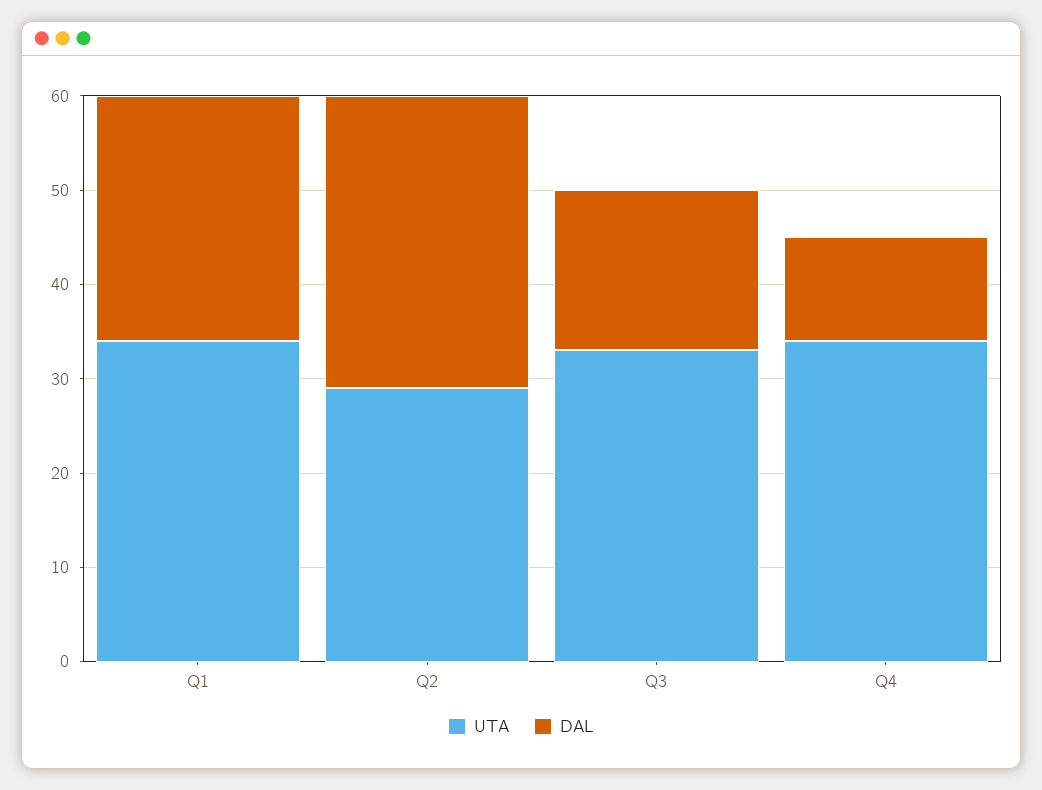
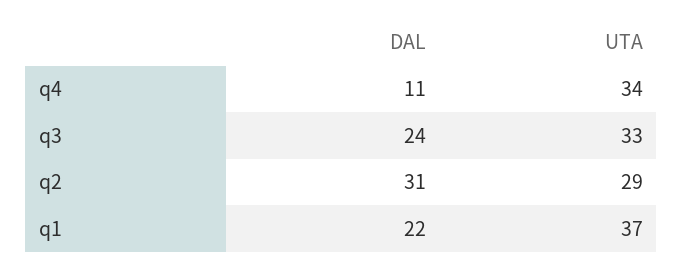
  {
    "UTA": {
-     "Q1": 34,
+     "Q1": 37,
      "Q2": 29,
      "Q3": 33,
      "Q4": 34
    },
    "DAL": {
-     "Q1": 26,
+     "Q1": 22,
      "Q2": 31,
-     "Q3": 17,
+     "Q3": 24,
      "Q4": 11
    }
  }

